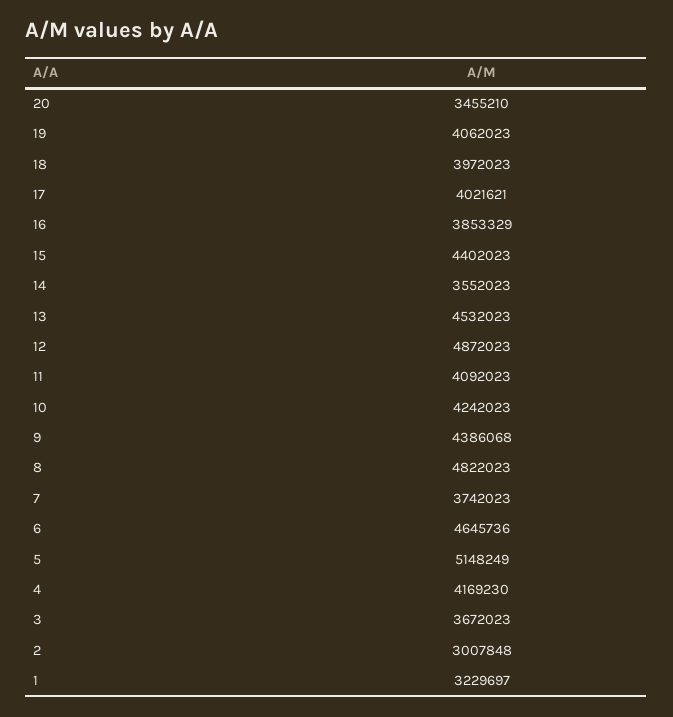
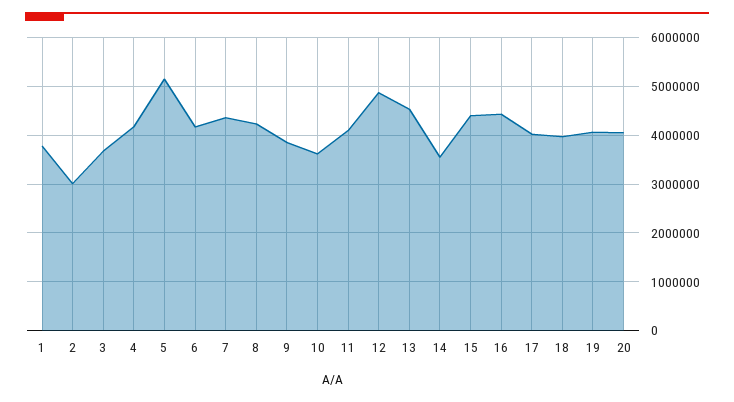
  {
-   "20": 3455210,
+   "20": 4000000,
    "19": 4062023,
    "18": 3972023,
    "17": 4021621,
-   "16": 3853329,
+   "16": 4400000,
    "15": 4402023,
    "14": 3552023,
    "13": 4532023,
    "12": 4872023,
    "11": 4092023,
-   "10": 4242023,
+   "10": 3600000,
-   "9": 4386068,
+   "9": 3800000,
-   "8": 4822023,
+   "8": 4200000,
-   "7": 3742023,
+   "7": 4400000,
-   "6": 4645736,
+   "6": 4200000,
    "5": 5148249,
    "4": 4169230,
    "3": 3672023,
    "2": 3007848,
-   "1": 3229697
+   "1": 3800000
  }

